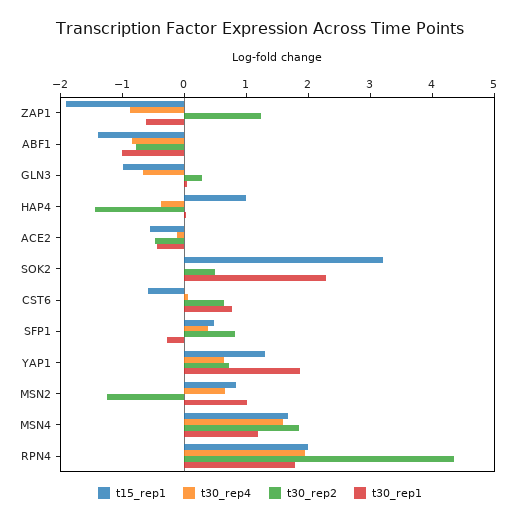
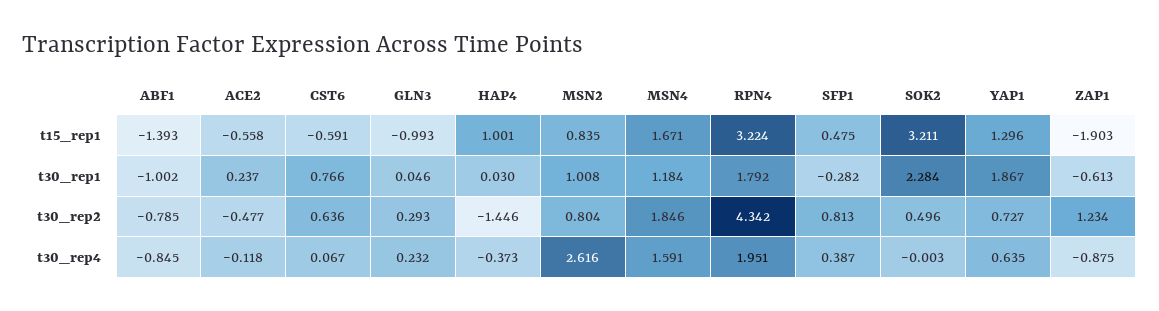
  {
    "t15_rep1": {
      "ZAP1": -1.903,
      "ABF1": -1.393,
      "GLN3": -0.993,
      "HAP4": 1.001,
      "ACE2": -0.558,
      "SOK2": 3.211,
      "CST6": -0.591,
      "SFP1": 0.475,
      "YAP1": 1.296,
      "MSN2": 0.835,
      "MSN4": 1.671,
-     "RPN4": 2
+     "RPN4": 3.224
    },
    "t30_rep4": {
      "ZAP1": -0.875,
      "ABF1": -0.845,
-     "GLN3": -0.6,
+     "GLN3": 0.232,
      "HAP4": -0.373,
      "ACE2": -0.118,
      "SOK2": -0.003,
      "CST6": 0.067,
      "SFP1": 0.387,
      "YAP1": 0.635,
-     "MSN2": 0.6,
+     "MSN2": 2.616,
      "MSN4": 1.591,
      "RPN4": 1.951
    },
    "t30_rep2": {
      "ZAP1": 1.234,
      "ABF1": -0.785,
      "GLN3": 0.293,
      "HAP4": -1.446,
      "ACE2": -0.477,
      "SOK2": 0.496,
      "CST6": 0.636,
      "SFP1": 0.813,
      "YAP1": 0.727,
-     "MSN2": -1.2,
+     "MSN2": 0.804,
      "MSN4": 1.846,
      "RPN4": 4.342
    },
    "t30_rep1": {
      "ZAP1": -0.613,
      "ABF1": -1.002,
      "GLN3": 0.046,
      "HAP4": 0.03,
-     "ACE2": -0.4,
+     "ACE2": 0.237,
      "SOK2": 2.284,
      "CST6": 0.766,
      "SFP1": -0.282,
      "YAP1": 1.867,
      "MSN2": 1.008,
      "MSN4": 1.184,
      "RPN4": 1.792
    }
  }

